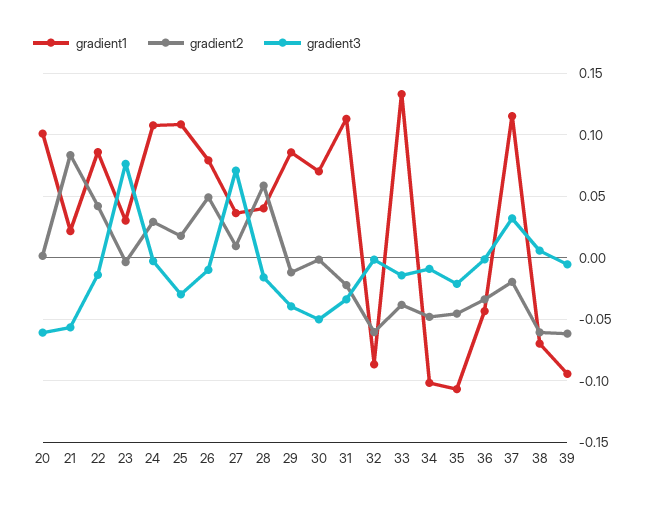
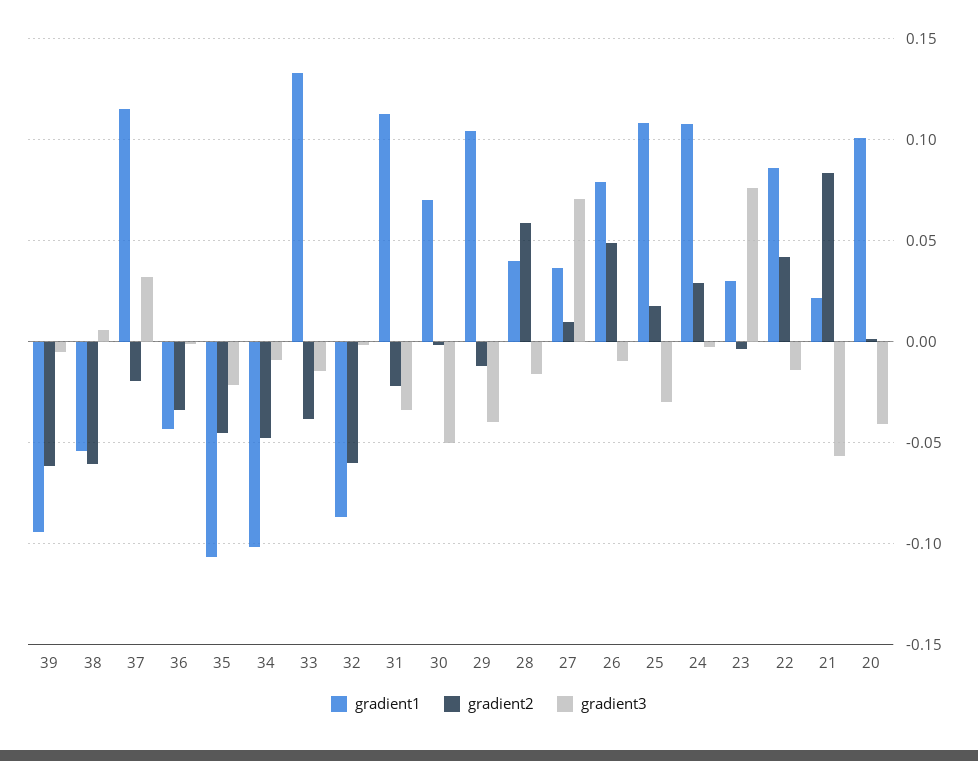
  {
    "gradient1": {
      "20": 0.1,
      "21": 0.02,
      "22": 0.085,
      "23": 0.03,
      "24": 0.11,
      "25": 0.11,
      "26": 0.08,
      "27": 0.035,
      "28": 0.04,
-     "29": 0.085,
+     "29": 0.105,
      "30": 0.07,
      "31": 0.115,
      "32": -0.085,
      "33": 0.135,
      "34": -0.1,
      "35": -0.105,
      "36": -0.045,
      "37": 0.115,
-     "38": -0.07,
+     "38": -0.055,
      "39": -0.095
    },
    "gradient2": {
      "20": 0,
      "21": 0.085,
      "22": 0.04,
      "23": -0.005,
      "24": 0.03,
      "25": 0.02,
      "26": 0.05,
      "27": 0.01,
      "28": 0.06,
      "29": -0.01,
      "30": 0,
      "31": -0.02,
      "32": -0.06,
      "33": -0.04,
      "34": -0.05,
      "35": -0.045,
      "36": -0.035,
      "37": -0.02,
      "38": -0.06,
      "39": -0.06
    },
    "gradient3": {
-     "20": -0.06,
+     "20": -0.04,
      "21": -0.055,
      "22": -0.015,
      "23": 0.075,
      "24": -0.005,
      "25": -0.03,
      "26": -0.01,
      "27": 0.07,
      "28": -0.015,
      "29": -0.04,
      "30": -0.05,
      "31": -0.035,
      "32": 0,
      "33": -0.015,
      "34": -0.01,
      "35": -0.02,
      "36": 0,
      "37": 0.03,
      "38": 0.005,
      "39": -0.005
    }
  }

